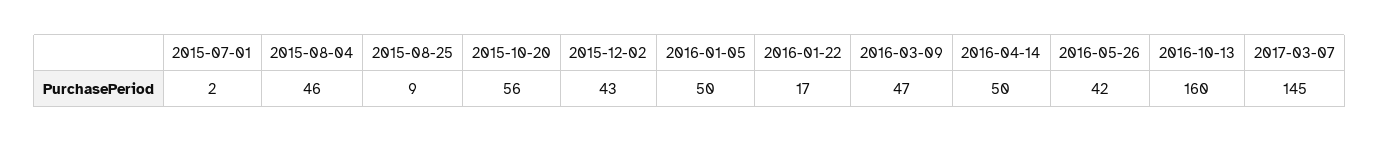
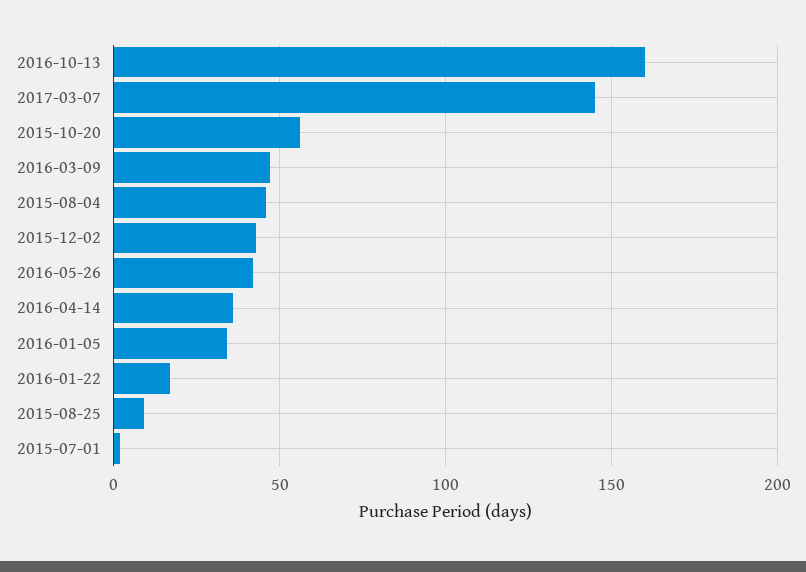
  {
    "2015-07-01": 2,
    "2015-08-04": 46,
    "2015-08-25": 9,
    "2015-10-20": 56,
    "2015-12-02": 43,
-   "2016-01-05": 50,
+   "2016-01-05": 35,
    "2016-01-22": 17,
    "2016-03-09": 47,
-   "2016-04-14": 50,
+   "2016-04-14": 35,
    "2016-05-26": 42,
    "2016-10-13": 160,
    "2017-03-07": 145
  }

